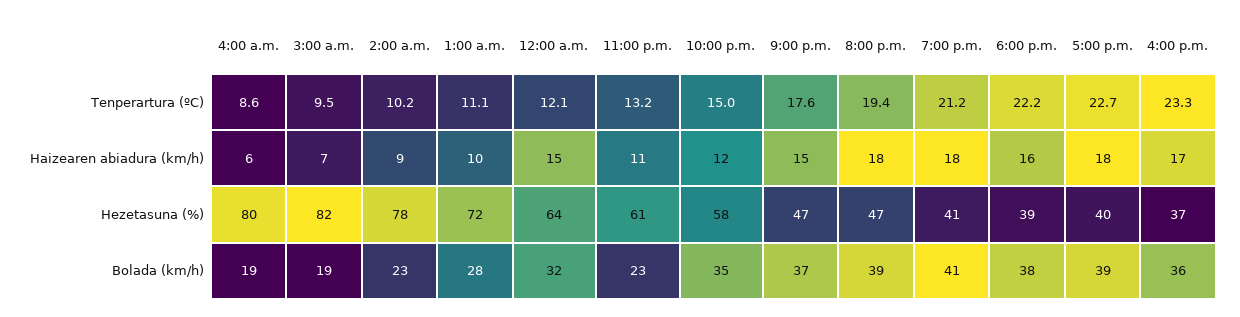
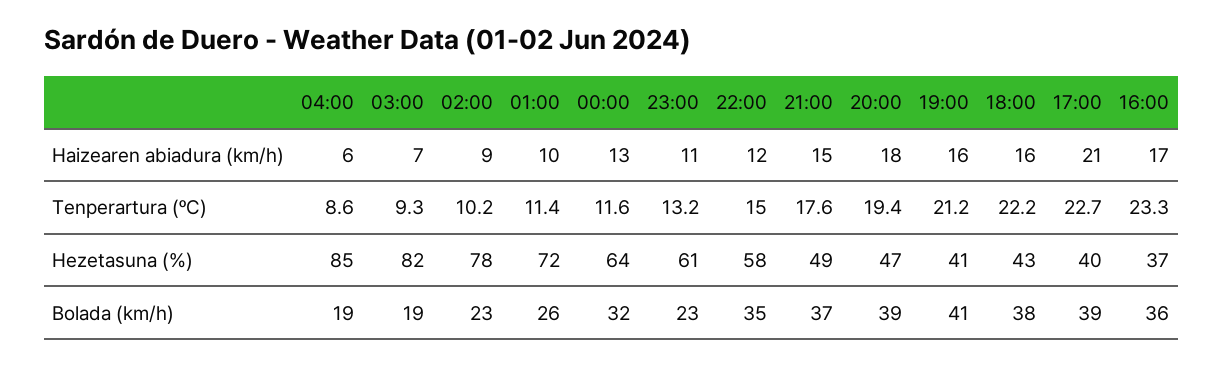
  {
    "4:00 a.m.": {
      "Tenperartura (ºC)": 8.6,
      "Haizearen abiadura (km/h)": 6,
-     "Hezetasuna (%)": 80,
+     "Hezetasuna (%)": 85,
      "Bolada (km/h)": 19
    },
    "3:00 a.m.": {
-     "Tenperartura (ºC)": 9.5,
+     "Tenperartura (ºC)": 9.3,
      "Haizearen abiadura (km/h)": 7,
      "Hezetasuna (%)": 82,
      "Bolada (km/h)": 19
    },
    "2:00 a.m.": {
      "Tenperartura (ºC)": 10.2,
      "Haizearen abiadura (km/h)": 9,
      "Hezetasuna (%)": 78,
      "Bolada (km/h)": 23
    },
    "1:00 a.m.": {
-     "Tenperartura (ºC)": 11.1,
+     "Tenperartura (ºC)": 11.4,
      "Haizearen abiadura (km/h)": 10,
      "Hezetasuna (%)": 72,
-     "Bolada (km/h)": 28
+     "Bolada (km/h)": 26
    },
    "12:00 a.m.": {
-     "Tenperartura (ºC)": 12.1,
+     "Tenperartura (ºC)": 11.6,
-     "Haizearen abiadura (km/h)": 15,
+     "Haizearen abiadura (km/h)": 13,
      "Hezetasuna (%)": 64,
      "Bolada (km/h)": 32
    },
    "11:00 p.m.": {
      "Tenperartura (ºC)": 13.2,
      "Haizearen abiadura (km/h)": 11,
      "Hezetasuna (%)": 61,
      "Bolada (km/h)": 23
    },
    "10:00 p.m.": {
      "Tenperartura (ºC)": 15,
      "Haizearen abiadura (km/h)": 12,
      "Hezetasuna (%)": 58,
      "Bolada (km/h)": 35
    },
    "9:00 p.m.": {
      "Tenperartura (ºC)": 17.6,
      "Haizearen abiadura (km/h)": 15,
-     "Hezetasuna (%)": 47,
+     "Hezetasuna (%)": 49,
      "Bolada (km/h)": 37
    },
    "8:00 p.m.": {
      "Tenperartura (ºC)": 19.4,
      "Haizearen abiadura (km/h)": 18,
      "Hezetasuna (%)": 47,
      "Bolada (km/h)": 39
    },
    "7:00 p.m.": {
      "Tenperartura (ºC)": 21.2,
-     "Haizearen abiadura (km/h)": 18,
+     "Haizearen abiadura (km/h)": 16,
      "Hezetasuna (%)": 41,
      "Bolada (km/h)": 41
    },
    "6:00 p.m.": {
      "Tenperartura (ºC)": 22.2,
      "Haizearen abiadura (km/h)": 16,
-     "Hezetasuna (%)": 39,
+     "Hezetasuna (%)": 43,
      "Bolada (km/h)": 38
    },
    "5:00 p.m.": {
      "Tenperartura (ºC)": 22.7,
-     "Haizearen abiadura (km/h)": 18,
+     "Haizearen abiadura (km/h)": 21,
      "Hezetasuna (%)": 40,
      "Bolada (km/h)": 39
    },
    "4:00 p.m.": {
      "Tenperartura (ºC)": 23.3,
      "Haizearen abiadura (km/h)": 17,
      "Hezetasuna (%)": 37,
      "Bolada (km/h)": 36
    }
  }

